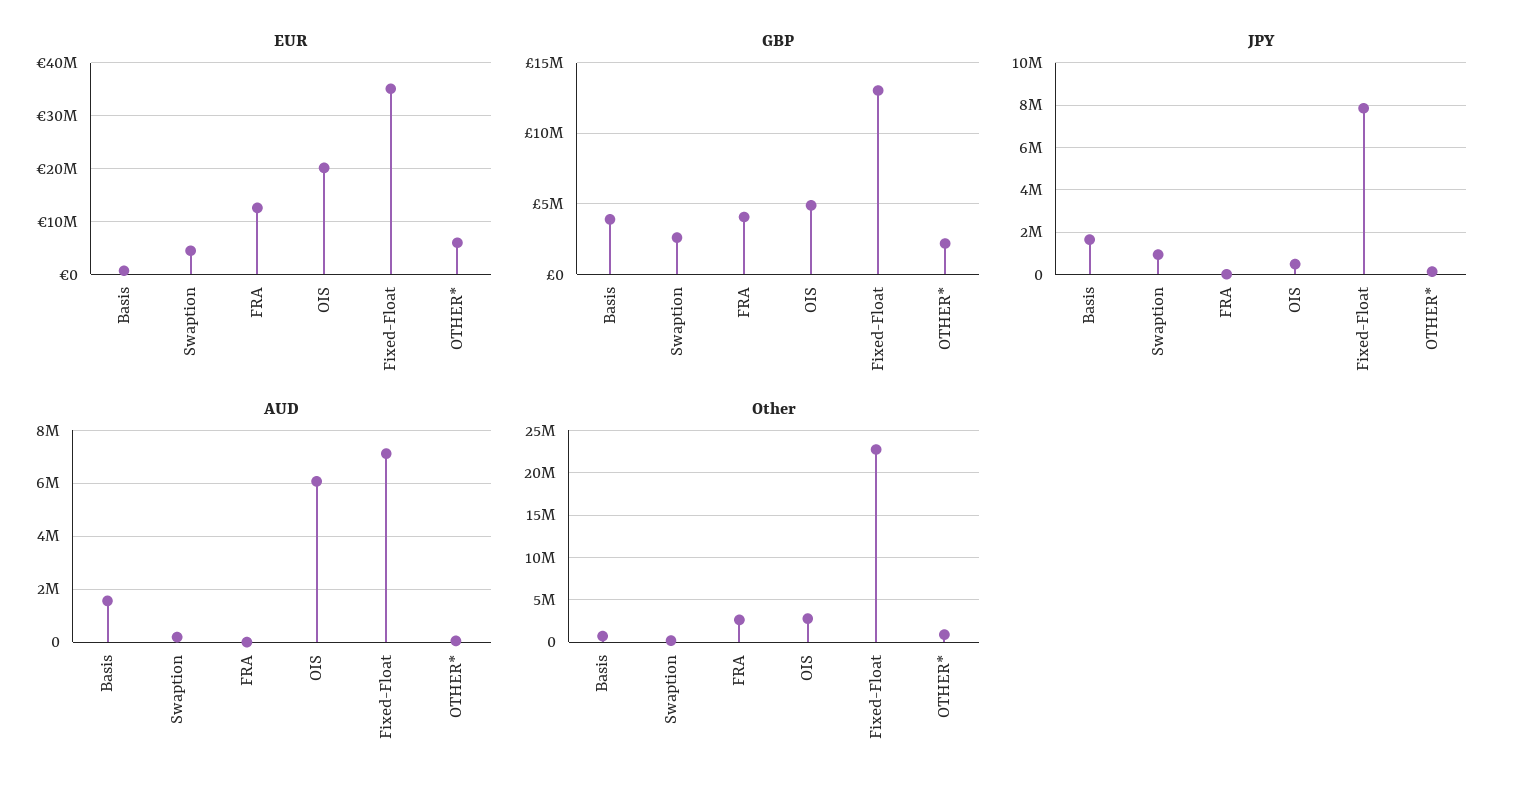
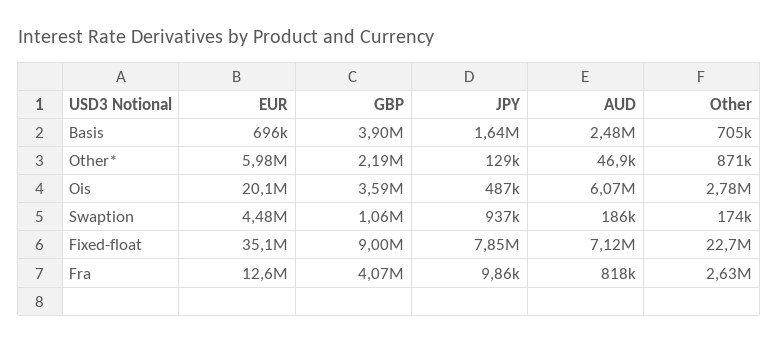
  {
    "EUR": {
      "Basis": 696000,
      "Swaption": 4480000,
      "FRA": 12600000,
      "OIS": 20100000,
      "Fixed-Float": 35100000,
      "OTHER*": 5980000
    },
    "GBP": {
      "Basis": 3900000,
-     "Swaption": 2500000,
+     "Swaption": 1060000,
      "FRA": 4070000,
-     "OIS": 5000000,
+     "OIS": 3590000,
-     "Fixed-Float": 13000000,
+     "Fixed-Float": 9000000,
      "OTHER*": 2190000
    },
    "JPY": {
      "Basis": 1640000,
      "Swaption": 937000,
      "FRA": 9860,
      "OIS": 487000,
      "Fixed-Float": 7850000,
      "OTHER*": 129000
    },
    "AUD": {
-     "Basis": 1500000,
+     "Basis": 2480000,
      "Swaption": 186000,
-     "FRA": 0,
+     "FRA": 818000,
      "OIS": 6070000,
      "Fixed-Float": 7120000,
      "OTHER*": 46900
    },
    "Other": {
      "Basis": 705000,
      "Swaption": 174000,
      "FRA": 2630000,
      "OIS": 2780000,
      "Fixed-Float": 22700000,
      "OTHER*": 871000
    }
  }

